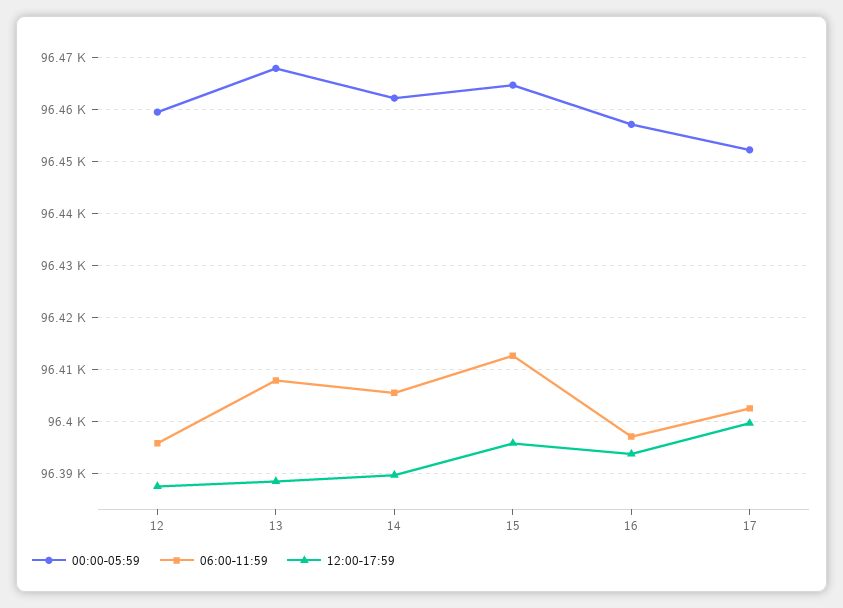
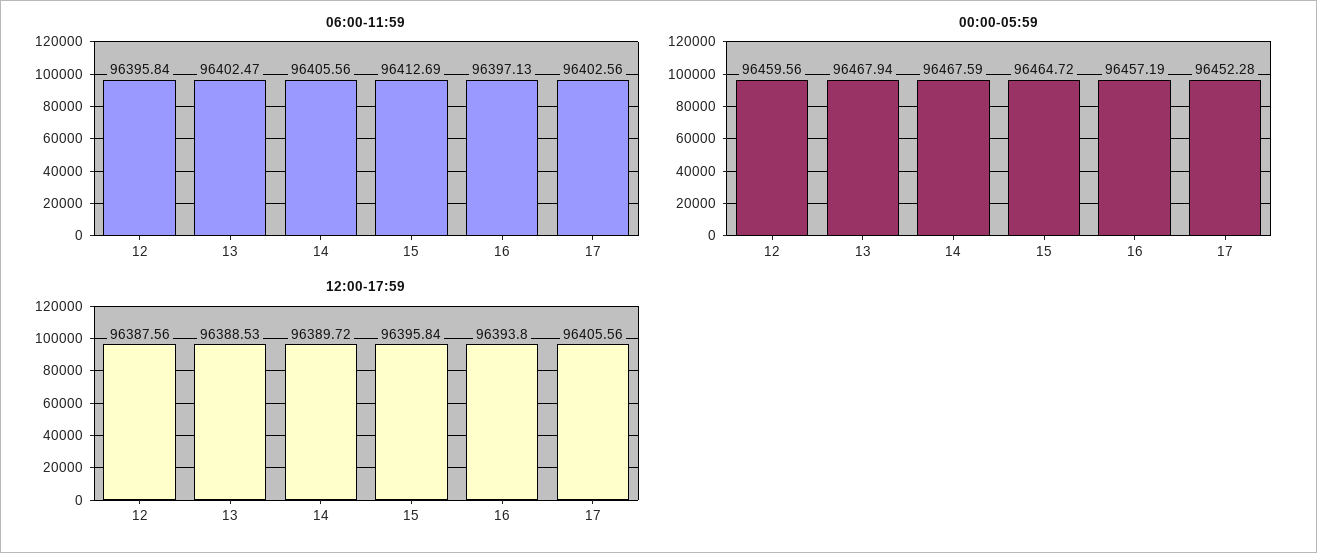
  {
    "00:00-05:59": {
      "12": 96459.56,
      "13": 96467.94,
-     "14": 96462,
+     "14": 96467.59,
      "15": 96464.72,
      "16": 96457.19,
      "17": 96452.28
    },
    "06:00-11:59": {
      "12": 96395.84,
-     "13": 96408,
+     "13": 96402.47,
      "14": 96405.56,
      "15": 96412.69,
      "16": 96397.13,
      "17": 96402.56
    },
    "12:00-17:59": {
      "12": 96387.56,
      "13": 96388.53,
      "14": 96389.72,
      "15": 96395.84,
      "16": 96393.8,
-     "17": 96400
+     "17": 96405.56
    }
  }

